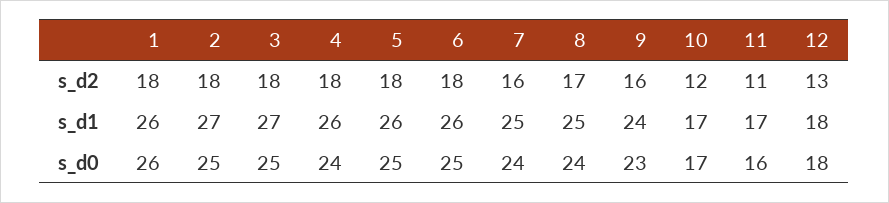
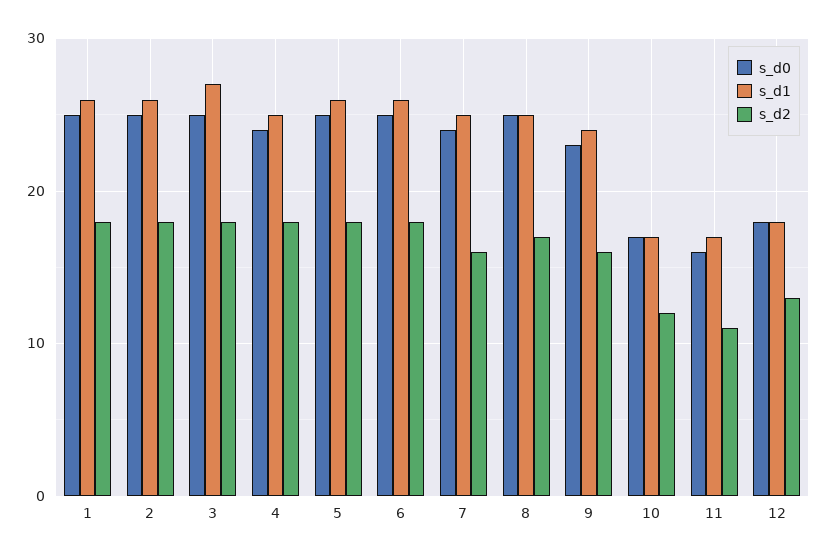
  {
    "s_d2": {
      "1": 18,
      "2": 18,
      "3": 18,
      "4": 18,
      "5": 18,
      "6": 18,
      "7": 16,
      "8": 17,
      "9": 16,
      "10": 12,
      "11": 11,
      "12": 13
    },
    "s_d1": {
      "1": 26,
-     "2": 27,
+     "2": 26,
      "3": 27,
-     "4": 26,
+     "4": 25,
      "5": 26,
      "6": 26,
      "7": 25,
      "8": 25,
      "9": 24,
      "10": 17,
      "11": 17,
      "12": 18
    },
    "s_d0": {
-     "1": 26,
+     "1": 25,
      "2": 25,
      "3": 25,
      "4": 24,
      "5": 25,
      "6": 25,
      "7": 24,
-     "8": 24,
+     "8": 25,
      "9": 23,
      "10": 17,
      "11": 16,
      "12": 18
    }
  }

